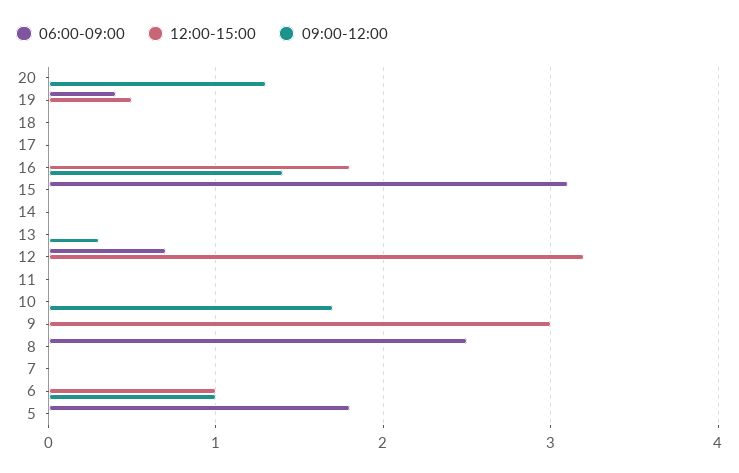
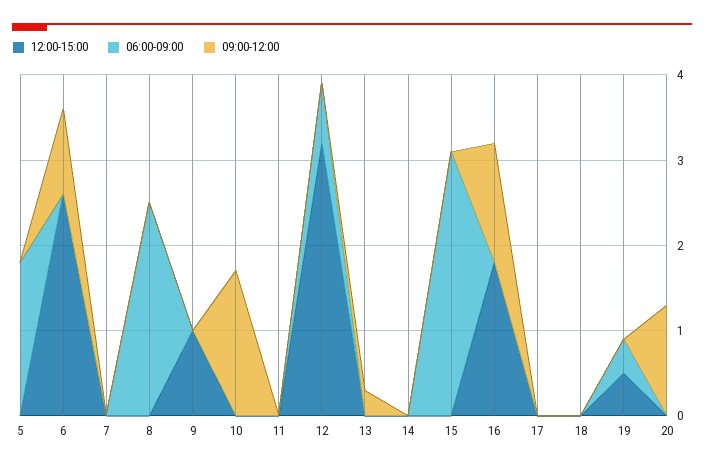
  {
    "06:00-09:00": {
      "20": 0,
      "19": 0.4,
      "18": 0,
      "17": 0,
      "16": 0,
      "15": 3.1,
      "14": 0,
      "13": 0,
      "12": 0.7,
      "11": 0,
      "10": 0,
      "9": 0,
      "8": 2.5,
      "7": 0,
      "6": 0,
      "5": 1.8
    },
    "12:00-15:00": {
      "20": 0,
      "19": 0.5,
      "18": 0,
      "17": 0,
      "16": 1.8,
      "15": 0,
      "14": 0,
      "13": 0,
      "12": 3.2,
      "11": 0,
      "10": 0,
-     "9": 3,
+     "9": 1,
      "8": 0,
      "7": 0,
-     "6": 1,
+     "6": 2.6,
      "5": 0
    },
    "09:00-12:00": {
      "20": 1.3,
      "19": 0,
      "18": 0,
      "17": 0,
      "16": 1.4,
      "15": 0,
      "14": 0,
      "13": 0.3,
      "12": 0,
      "11": 0,
      "10": 1.7,
      "9": 0,
      "8": 0,
      "7": 0,
      "6": 1,
      "5": 0
    }
  }

